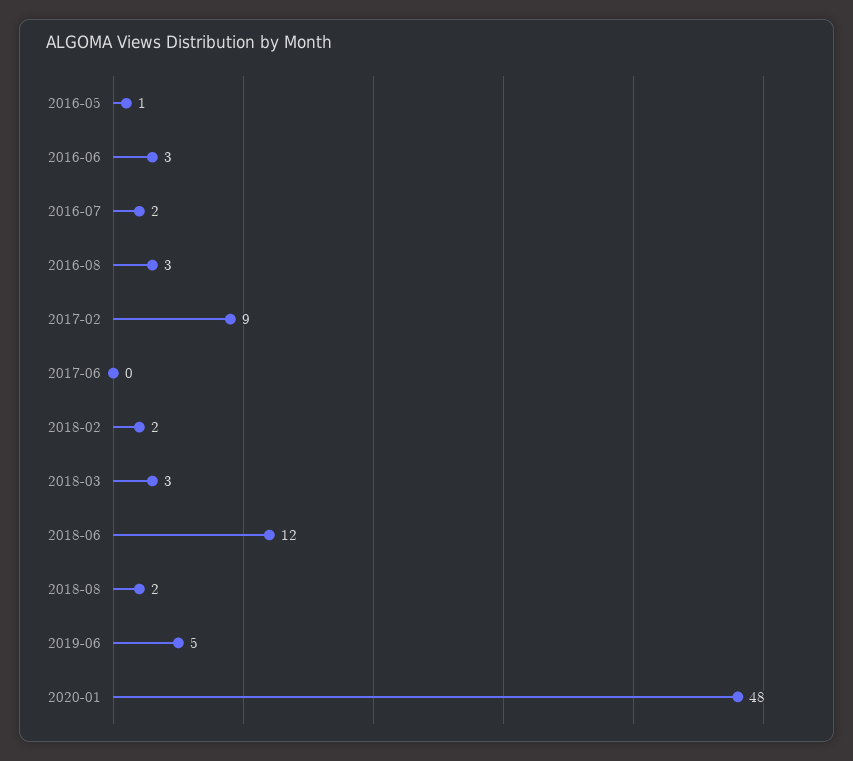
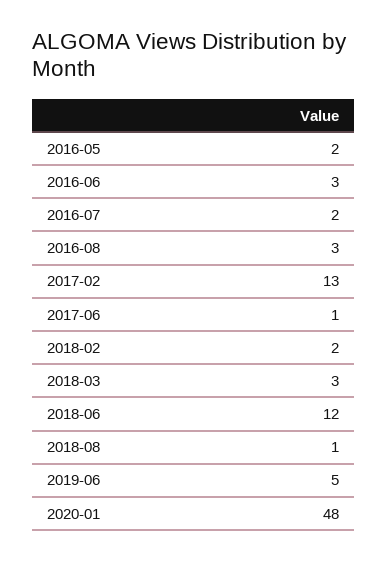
  {
-   "2016-05": 1,
+   "2016-05": 2,
    "2016-06": 3,
    "2016-07": 2,
    "2016-08": 3,
-   "2017-02": 9,
+   "2017-02": 13,
-   "2017-06": 0,
+   "2017-06": 1,
    "2018-02": 2,
    "2018-03": 3,
    "2018-06": 12,
-   "2018-08": 2,
+   "2018-08": 1,
    "2019-06": 5,
    "2020-01": 48
  }

